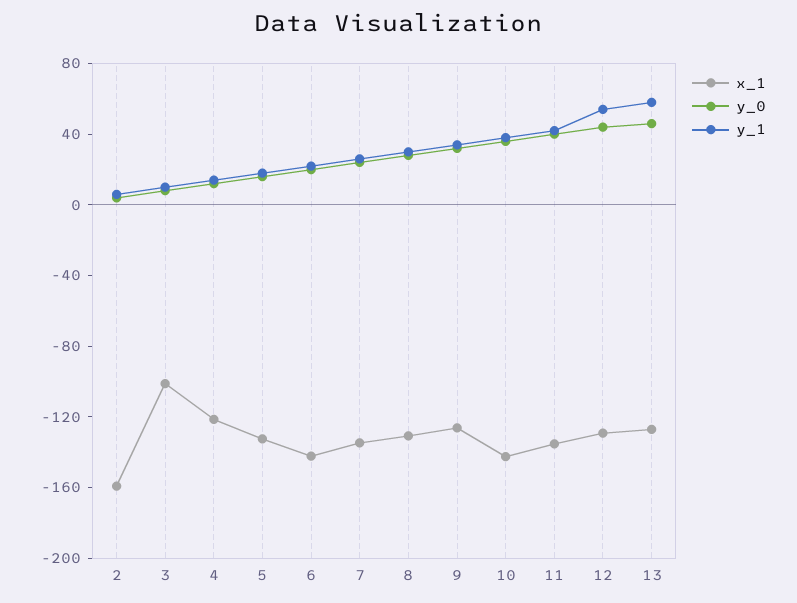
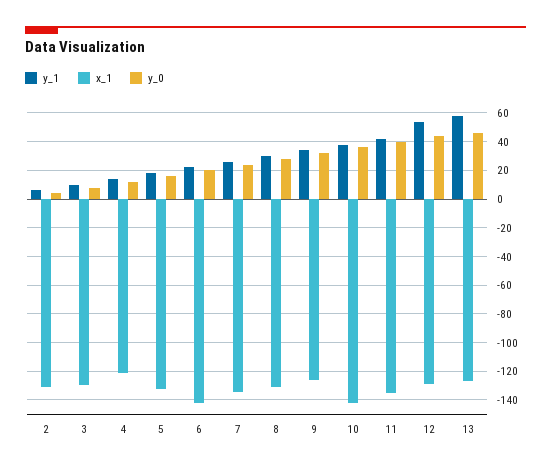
  {
    "x_1": {
-     "2": -160,
+     "2": -130,
-     "3": -100,
+     "3": -130,
      "4": -120,
      "5": -135,
      "6": -140,
      "7": -135,
      "8": -130,
      "9": -125,
      "10": -145,
      "11": -135,
      "12": -130,
      "13": -125
    },
    "y_0": {
      "2": 5,
      "3": 10,
      "4": 10,
      "5": 15,
      "6": 20,
      "7": 25,
      "8": 30,
      "9": 30,
      "10": 35,
      "11": 40,
      "12": 45,
      "13": 45
    },
    "y_1": {
      "2": 5,
      "3": 10,
      "4": 15,
      "5": 20,
      "6": 20,
      "7": 25,
      "8": 30,
      "9": 35,
      "10": 40,
      "11": 40,
      "12": 55,
      "13": 60
    }
  }

